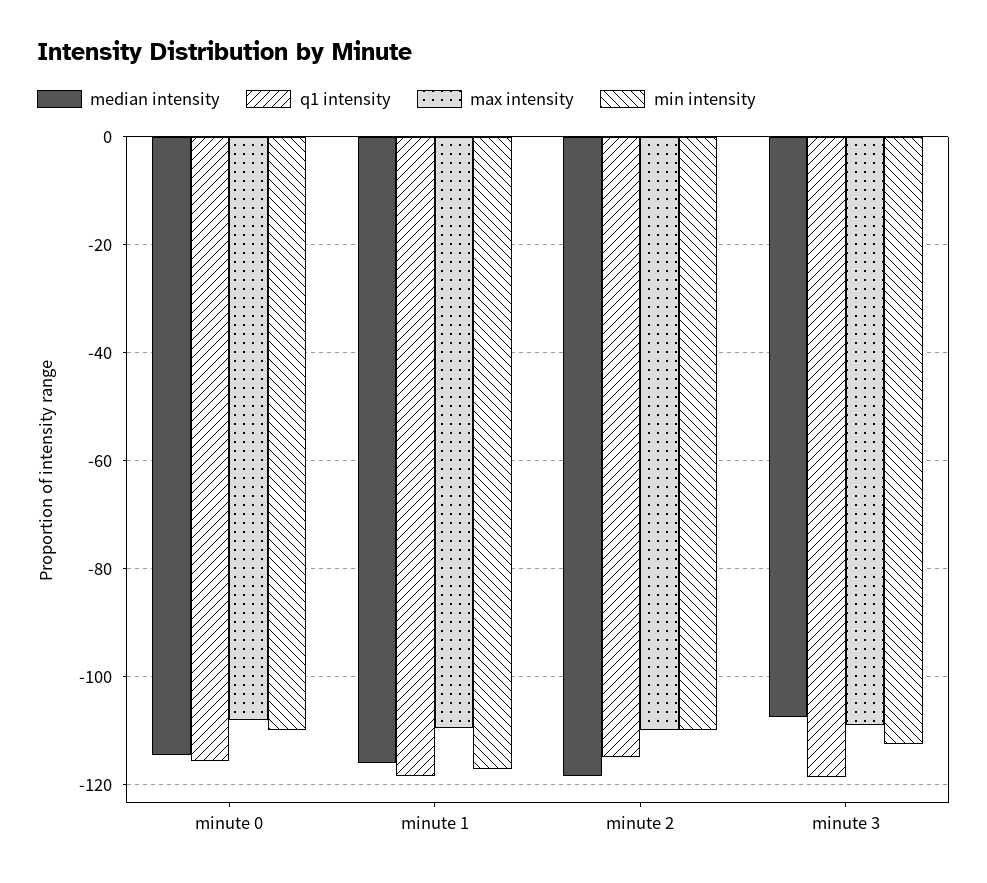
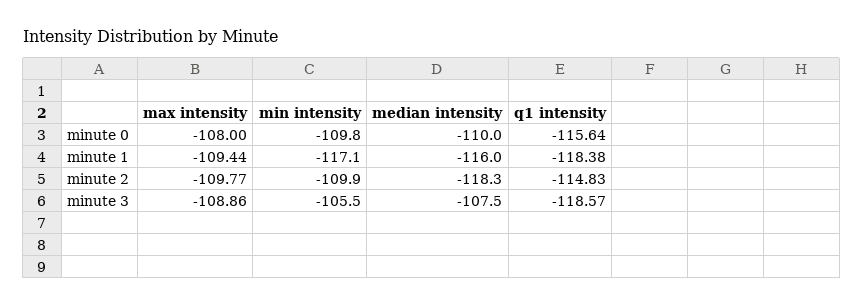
  {
    "median intensity": {
-     "minute 0": -114,
+     "minute 0": -110,
      "minute 1": -116,
      "minute 2": -118.3,
      "minute 3": -107.5
    },
    "q1 intensity": {
      "minute 0": -115.64,
      "minute 1": -118.38,
      "minute 2": -114.83,
      "minute 3": -118.57
    },
    "max intensity": {
      "minute 0": -108,
      "minute 1": -109.44,
      "minute 2": -109.77,
      "minute 3": -108.86
    },
    "min intensity": {
      "minute 0": -109.8,
      "minute 1": -117.1,
      "minute 2": -109.9,
-     "minute 3": -112
+     "minute 3": -105.5
    }
  }

